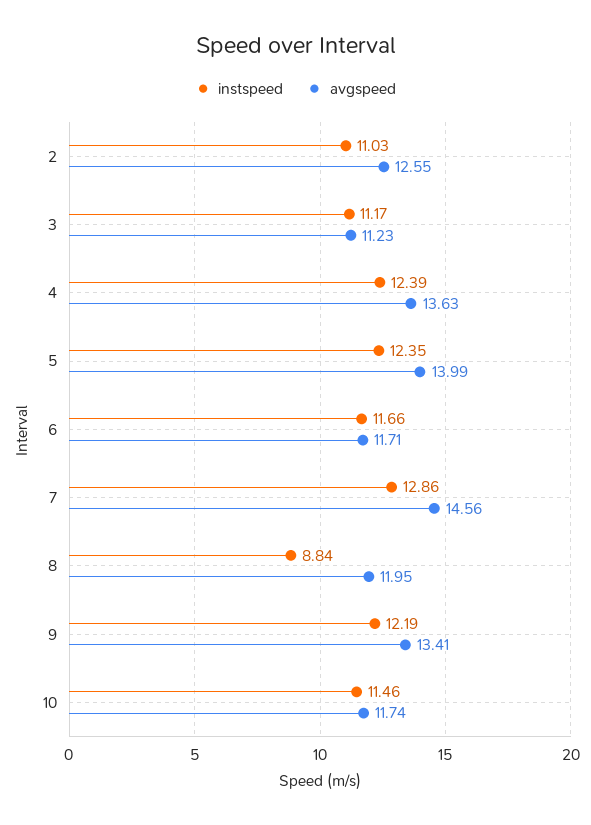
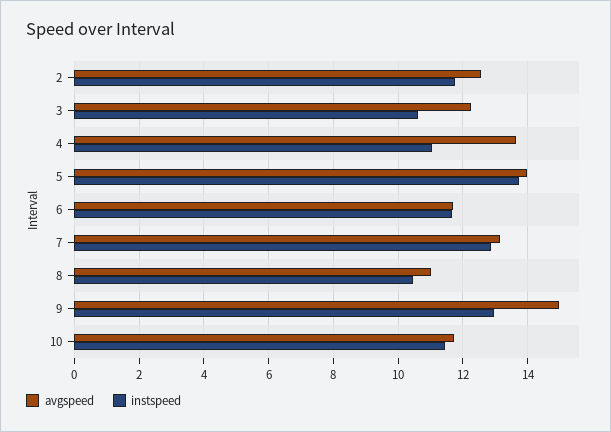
  {
    "instspeed": {
-     "2": 11.03,
+     "2": 11.8,
-     "3": 11.17,
+     "3": 10.6,
-     "4": 12.39,
+     "4": 11,
-     "5": 12.35,
+     "5": 13.8,
      "6": 11.66,
      "7": 12.86,
-     "8": 8.84,
+     "8": 10.4,
-     "9": 12.19,
+     "9": 13,
      "10": 11.46
    },
    "avgspeed": {
      "2": 12.55,
-     "3": 11.23,
+     "3": 12.2,
      "4": 13.63,
      "5": 13.99,
      "6": 11.71,
-     "7": 14.56,
+     "7": 13.2,
-     "8": 11.95,
+     "8": 11,
-     "9": 13.41,
+     "9": 15,
      "10": 11.74
    }
  }

